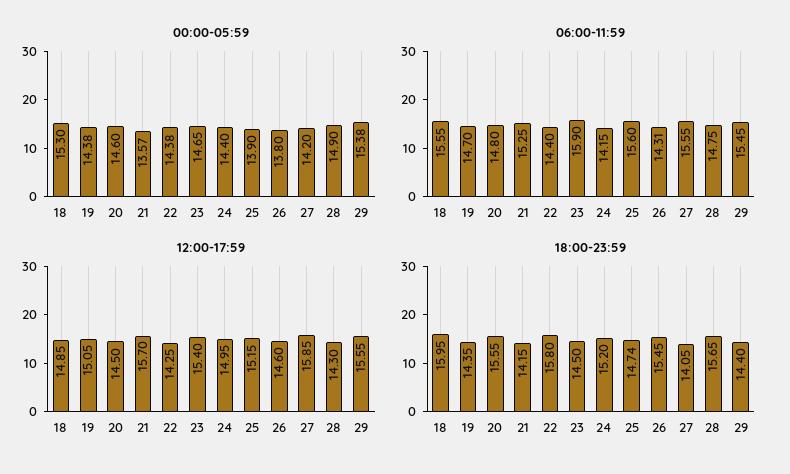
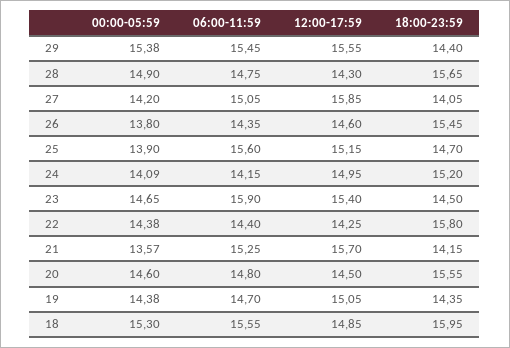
  {
    "00:00-05:59": {
      "18": 15.3,
      "19": 14.38,
      "20": 14.6,
      "21": 13.57,
      "22": 14.38,
      "23": 14.65,
-     "24": 14.4,
+     "24": 14.09,
      "25": 13.9,
      "26": 13.8,
      "27": 14.2,
      "28": 14.9,
      "29": 15.38
    },
    "06:00-11:59": {
      "18": 15.55,
      "19": 14.7,
      "20": 14.8,
      "21": 15.25,
      "22": 14.4,
      "23": 15.9,
      "24": 14.15,
      "25": 15.6,
-     "26": 14.31,
+     "26": 14.35,
-     "27": 15.55,
+     "27": 15.05,
      "28": 14.75,
      "29": 15.45
    },
    "12:00-17:59": {
      "18": 14.85,
      "19": 15.05,
      "20": 14.5,
      "21": 15.7,
      "22": 14.25,
      "23": 15.4,
      "24": 14.95,
      "25": 15.15,
      "26": 14.6,
      "27": 15.85,
      "28": 14.3,
      "29": 15.55
    },
    "18:00-23:59": {
      "18": 15.95,
      "19": 14.35,
      "20": 15.55,
      "21": 14.15,
      "22": 15.8,
      "23": 14.5,
      "24": 15.2,
-     "25": 14.74,
+     "25": 14.7,
      "26": 15.45,
      "27": 14.05,
      "28": 15.65,
      "29": 14.4
    }
  }

